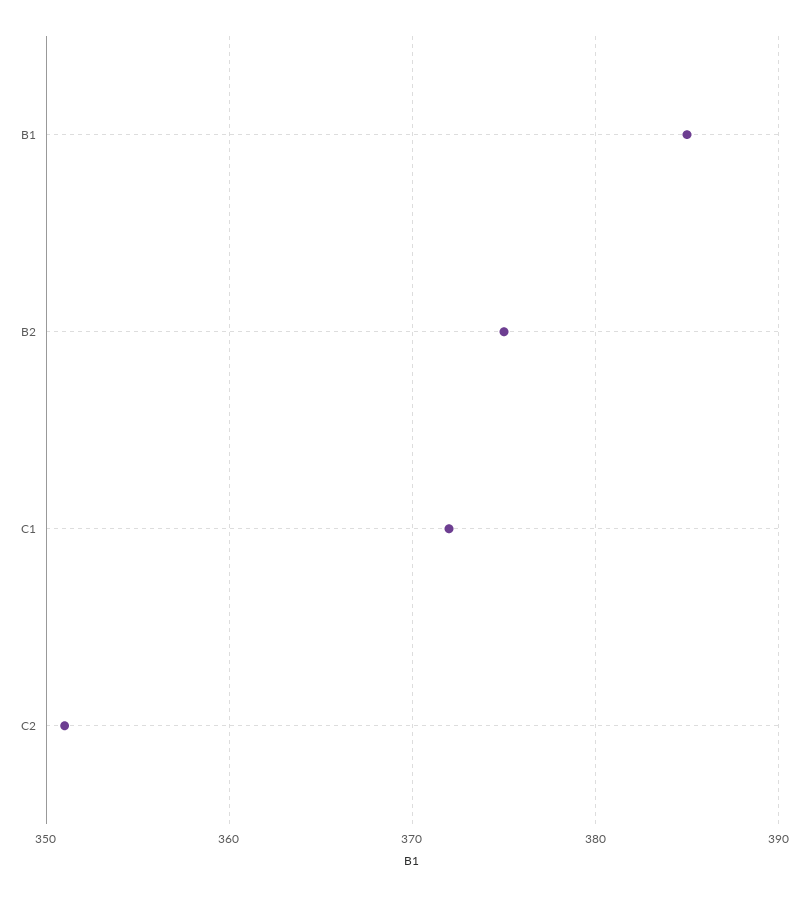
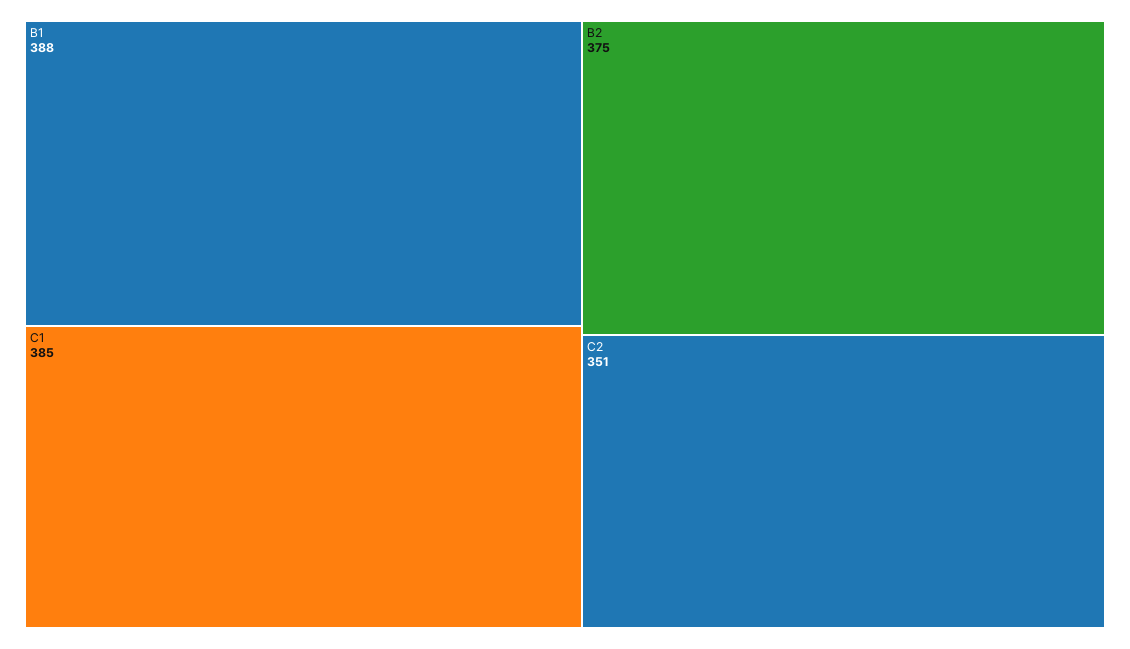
  {
-   "B1": 385,
+   "B1": 388,
    "B2": 375,
-   "C1": 372,
+   "C1": 385,
    "C2": 351
  }

